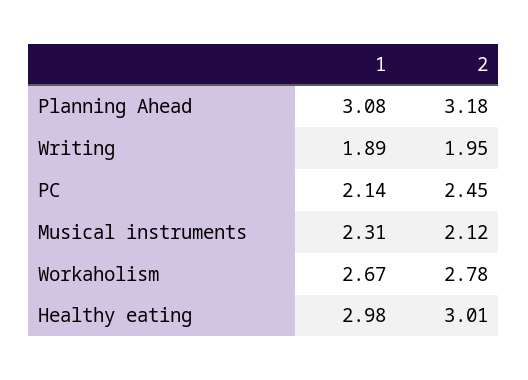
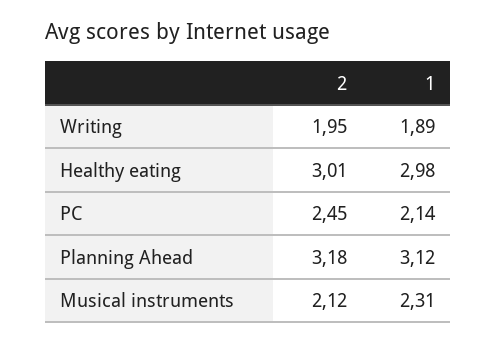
  {
    "1": {
-     "Planning Ahead": 3.08,
+     "Planning Ahead": 3.12,
      "Writing": 1.89,
      "PC": 2.14,
      "Musical instruments": 2.31,
-     "Workaholism": 2.67,
      "Healthy eating": 2.98
    },
    "2": {
      "Planning Ahead": 3.18,
      "Writing": 1.95,
      "PC": 2.45,
      "Musical instruments": 2.12,
-     "Workaholism": 2.78,
      "Healthy eating": 3.01
    }
  }

